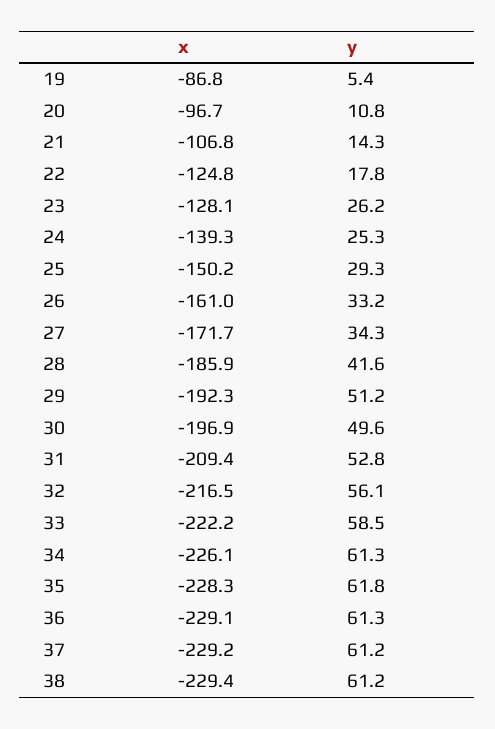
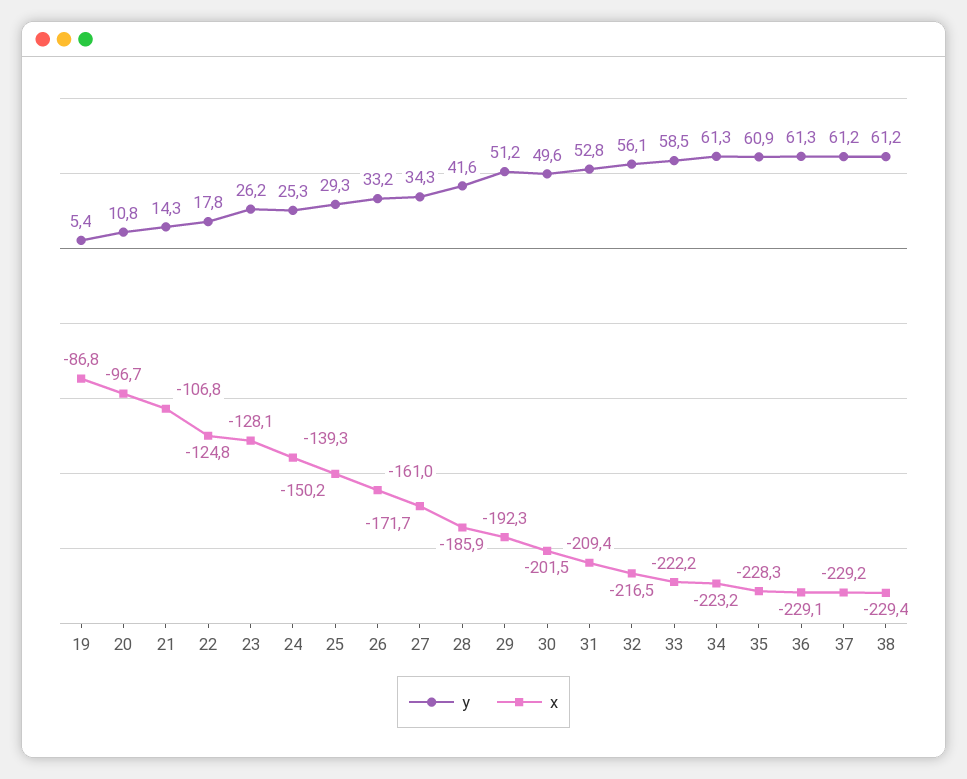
  {
    "x": {
      "19": -86.8,
      "20": -96.7,
      "21": -106.8,
      "22": -124.8,
      "23": -128.1,
      "24": -139.3,
      "25": -150.2,
      "26": -161,
      "27": -171.7,
      "28": -185.9,
      "29": -192.3,
-     "30": -196.9,
+     "30": -201.5,
      "31": -209.4,
      "32": -216.5,
      "33": -222.2,
-     "34": -226.1,
+     "34": -223.2,
      "35": -228.3,
      "36": -229.1,
      "37": -229.2,
      "38": -229.4
    },
    "y": {
      "19": 5.4,
      "20": 10.8,
      "21": 14.3,
      "22": 17.8,
      "23": 26.2,
      "24": 25.3,
      "25": 29.3,
      "26": 33.2,
      "27": 34.3,
      "28": 41.6,
      "29": 51.2,
      "30": 49.6,
      "31": 52.8,
      "32": 56.1,
      "33": 58.5,
      "34": 61.3,
-     "35": 61.8,
+     "35": 60.9,
      "36": 61.3,
      "37": 61.2,
      "38": 61.2
    }
  }

